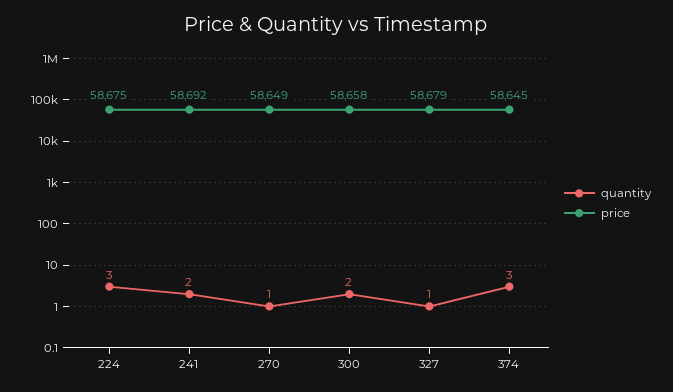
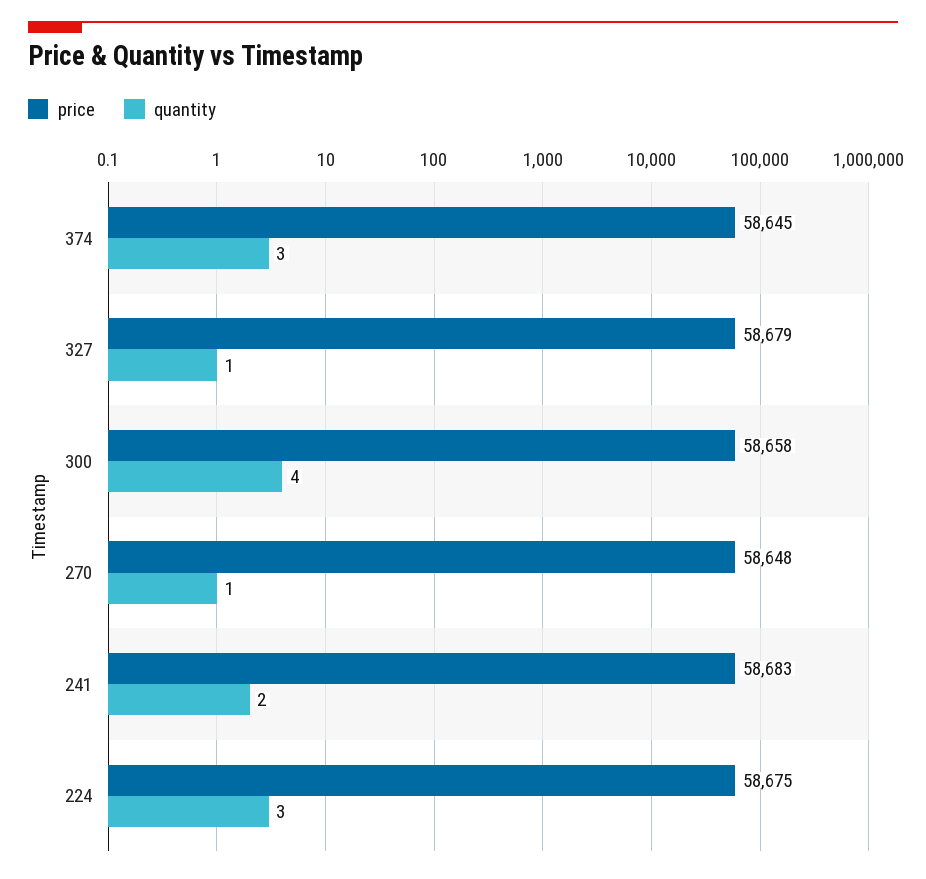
  {
    "quantity": {
      "224": 3,
      "241": 2,
      "270": 1,
-     "300": 2,
+     "300": 4,
      "327": 1,
      "374": 3
    },
    "price": {
      "224": 58675,
-     "241": 58692,
+     "241": 58683,
-     "270": 58649,
+     "270": 58648,
      "300": 58658,
      "327": 58679,
      "374": 58645
    }
  }

